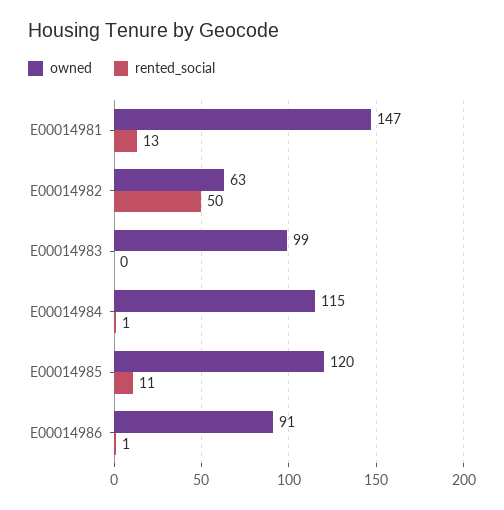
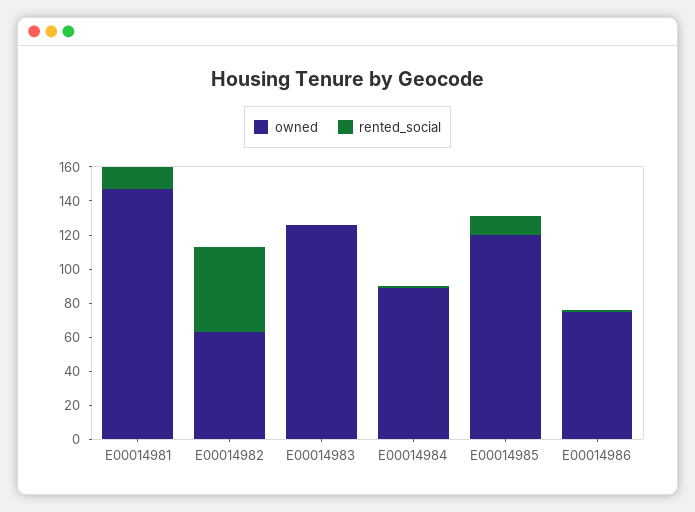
  {
    "owned": {
      "E00014981": 147,
      "E00014982": 63,
-     "E00014983": 99,
+     "E00014983": 125,
-     "E00014984": 115,
+     "E00014984": 90,
      "E00014985": 120,
-     "E00014986": 91
+     "E00014986": 75
    },
    "rented_social": {
      "E00014981": 13,
      "E00014982": 50,
      "E00014983": 0,
      "E00014984": 1,
      "E00014985": 11,
      "E00014986": 1
    }
  }

